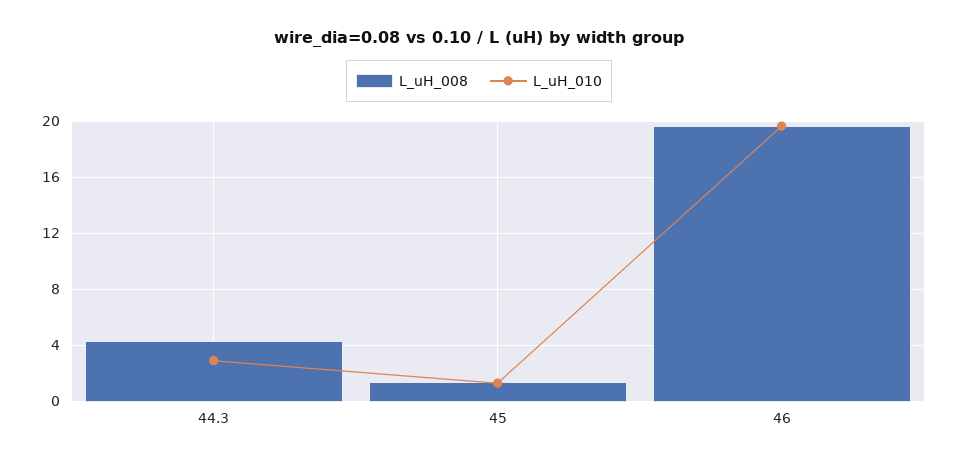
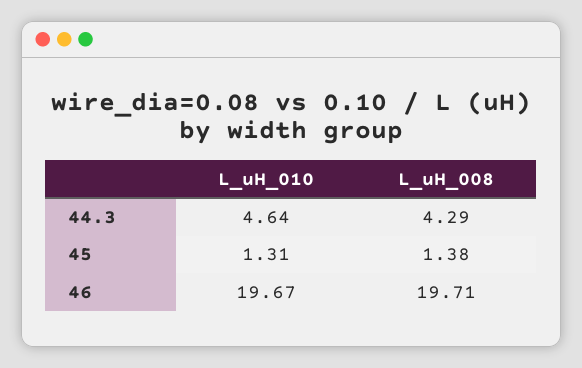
  {
    "L_uH_008": {
      "44.3": 4.29,
      "45": 1.38,
      "46": 19.71
    },
    "L_uH_010": {
-     "44.3": 3,
+     "44.3": 4.64,
      "45": 1.31,
      "46": 19.67
    }
  }

